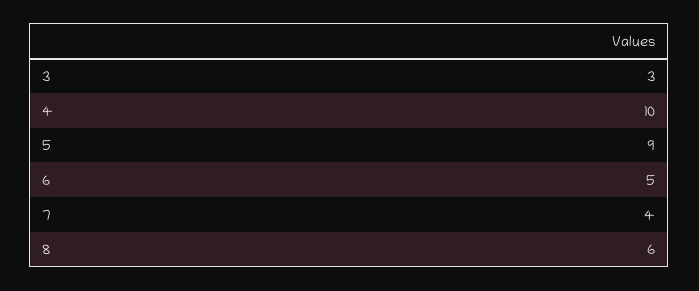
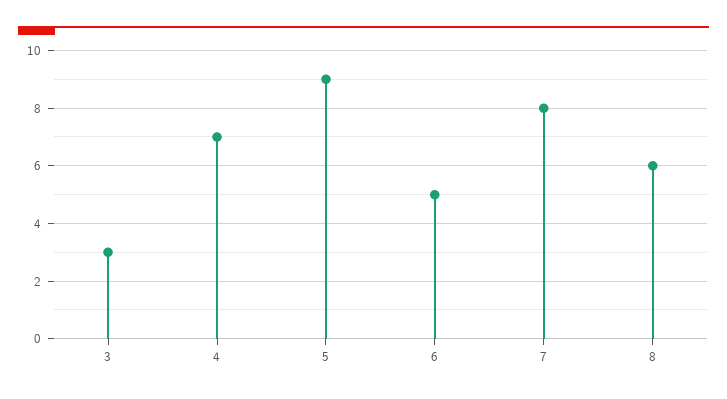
  {
    "3": 3,
-   "4": 10,
+   "4": 7,
    "5": 9,
    "6": 5,
-   "7": 4,
+   "7": 8,
    "8": 6
  }

